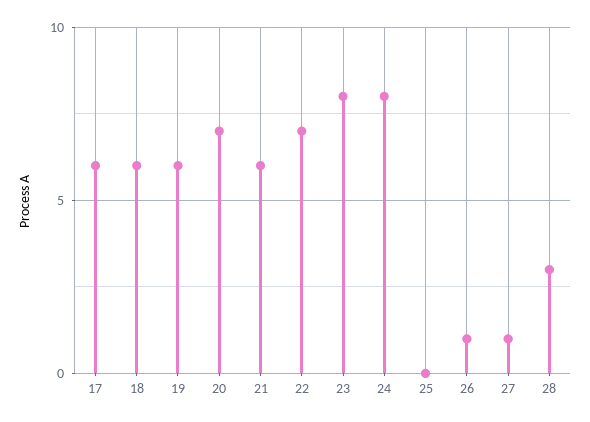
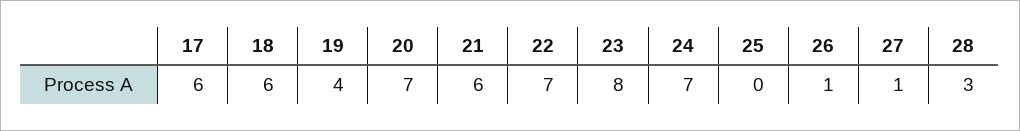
  {
    "17": 6,
    "18": 6,
-   "19": 6,
+   "19": 4,
    "20": 7,
    "21": 6,
    "22": 7,
    "23": 8,
-   "24": 8,
+   "24": 7,
    "25": 0,
    "26": 1,
    "27": 1,
    "28": 3
  }

